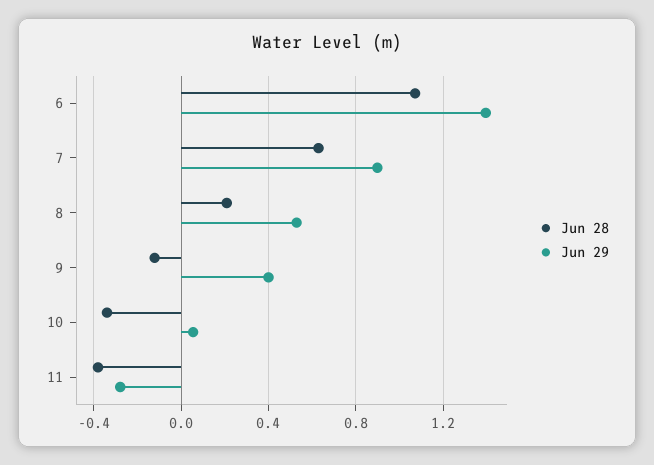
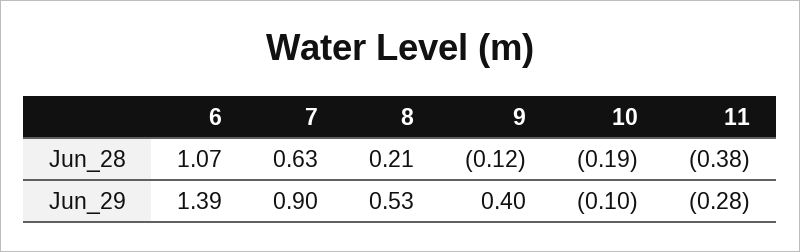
  {
    "Jun 28": {
      "6": 1.07,
      "7": 0.63,
      "8": 0.21,
      "9": -0.12,
-     "10": -0.35,
+     "10": -0.19,
      "11": -0.38
    },
    "Jun 29": {
      "6": 1.39,
      "7": 0.9,
      "8": 0.53,
      "9": 0.4,
-     "10": 0.05,
+     "10": -0.1,
      "11": -0.28
    }
  }

